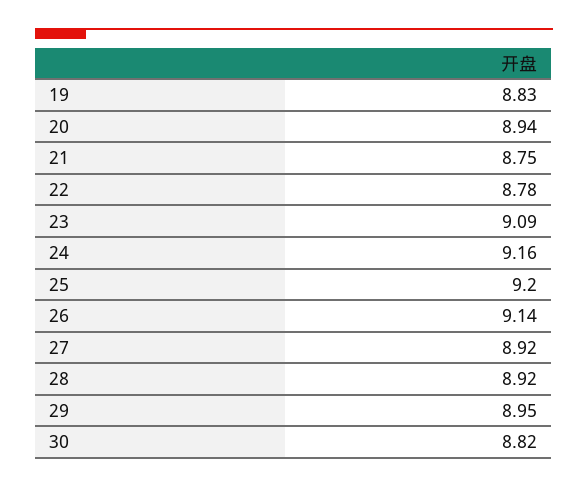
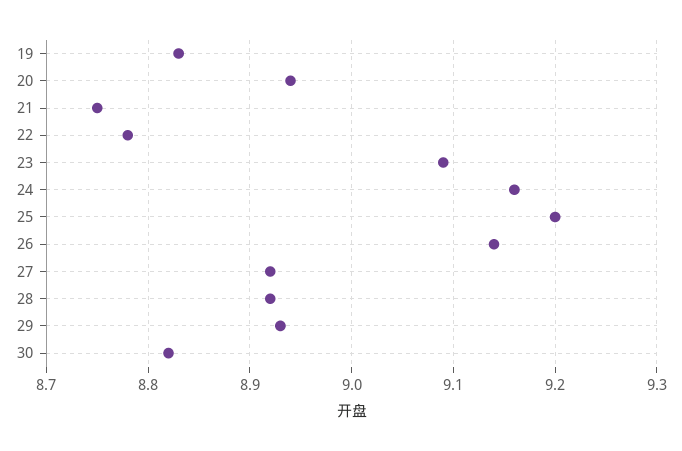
  {
    "19": 8.83,
    "20": 8.94,
    "21": 8.75,
    "22": 8.78,
    "23": 9.09,
    "24": 9.16,
    "25": 9.2,
    "26": 9.14,
    "27": 8.92,
    "28": 8.92,
-   "29": 8.95,
+   "29": 8.93,
    "30": 8.82
  }

